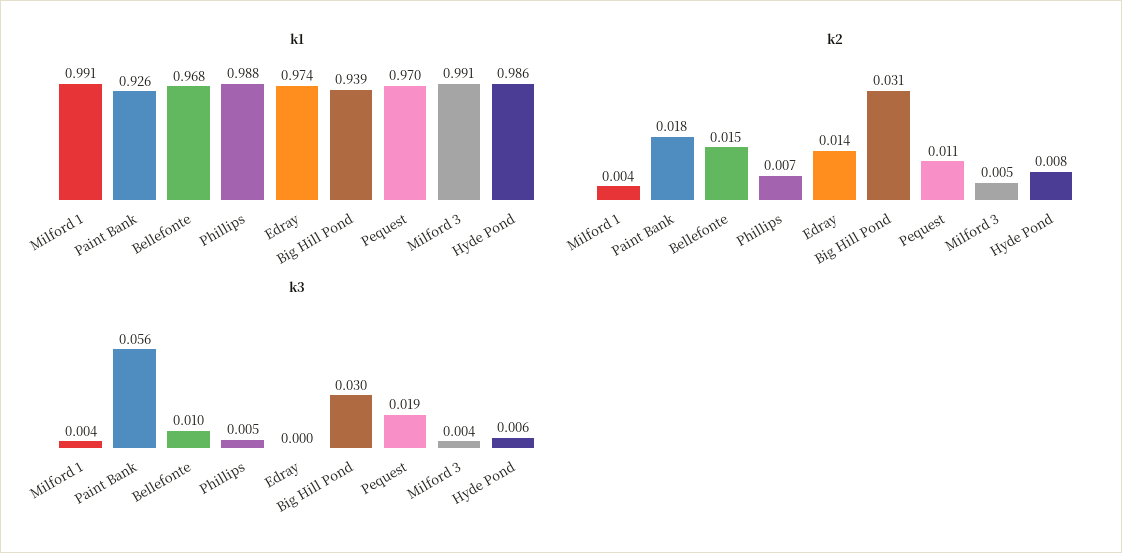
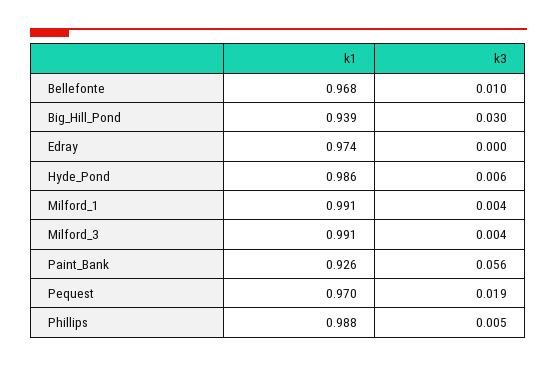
  {
    "k1": {
      "Milford 1": 0.991,
      "Paint Bank": 0.926,
      "Bellefonte": 0.968,
      "Phillips": 0.988,
      "Edray": 0.974,
      "Big Hill Pond": 0.939,
      "Pequest": 0.97,
      "Milford 3": 0.991,
      "Hyde Pond": 0.986
    },
-   "k2": {
-     "Milford 1": 0.004,
-     "Paint Bank": 0.018,
-     "Bellefonte": 0.015,
-     "Phillips": 0.007,
-     "Edray": 0.014,
-     "Big Hill Pond": 0.031,
-     "Pequest": 0.011,
-     "Milford 3": 0.005,
-     "Hyde Pond": 0.008
-   },
    "k3": {
      "Milford 1": 0.004,
      "Paint Bank": 0.056,
      "Bellefonte": 0.01,
      "Phillips": 0.005,
      "Edray": 0,
      "Big Hill Pond": 0.03,
      "Pequest": 0.019,
      "Milford 3": 0.004,
      "Hyde Pond": 0.006
    }
  }

